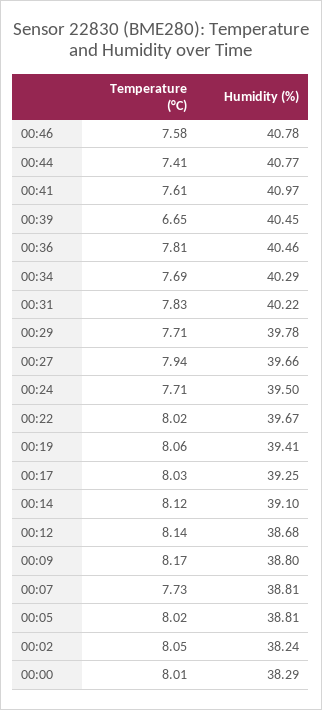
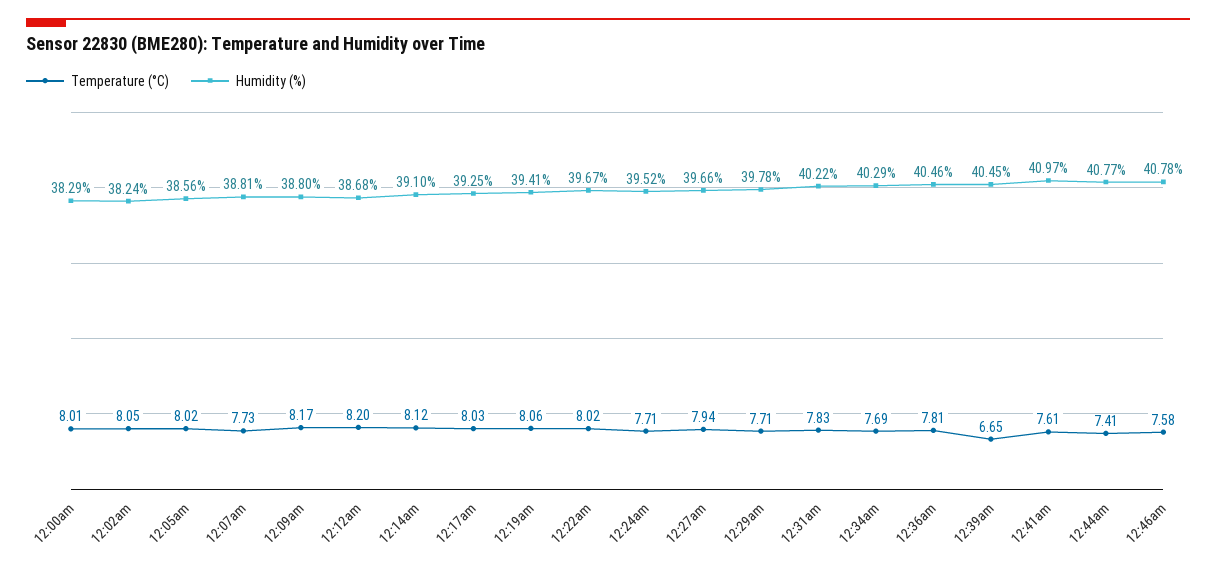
  {
    "Temperature (°C)": {
      "00:46": 7.58,
      "00:44": 7.41,
      "00:41": 7.61,
      "00:39": 6.65,
      "00:36": 7.81,
      "00:34": 7.69,
      "00:31": 7.83,
      "00:29": 7.71,
      "00:27": 7.94,
      "00:24": 7.71,
      "00:22": 8.02,
      "00:19": 8.06,
      "00:17": 8.03,
      "00:14": 8.12,
-     "00:12": 8.14,
+     "00:12": 8.2,
      "00:09": 8.17,
      "00:07": 7.73,
      "00:05": 8.02,
      "00:02": 8.05,
      "00:00": 8.01
    },
    "Humidity (%)": {
      "00:46": 40.78,
      "00:44": 40.77,
      "00:41": 40.97,
      "00:39": 40.45,
      "00:36": 40.46,
      "00:34": 40.29,
      "00:31": 40.22,
      "00:29": 39.78,
      "00:27": 39.66,
-     "00:24": 39.5,
+     "00:24": 39.52,
      "00:22": 39.67,
      "00:19": 39.41,
      "00:17": 39.25,
      "00:14": 39.1,
      "00:12": 38.68,
      "00:09": 38.8,
      "00:07": 38.81,
-     "00:05": 38.81,
+     "00:05": 38.56,
      "00:02": 38.24,
      "00:00": 38.29
    }
  }

